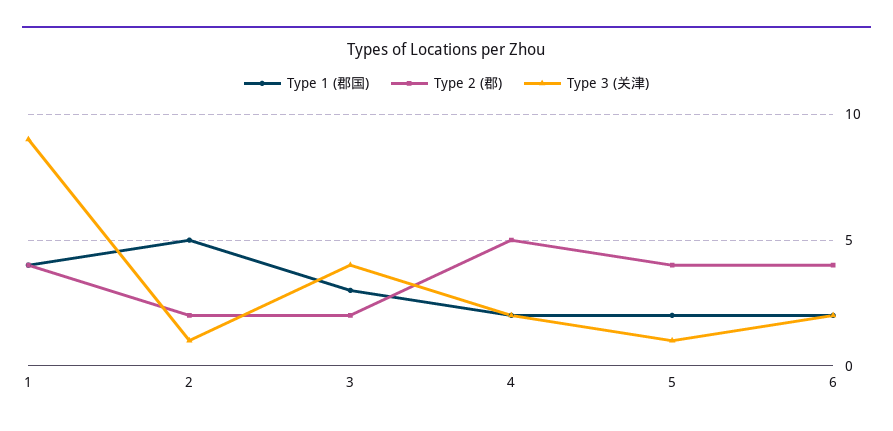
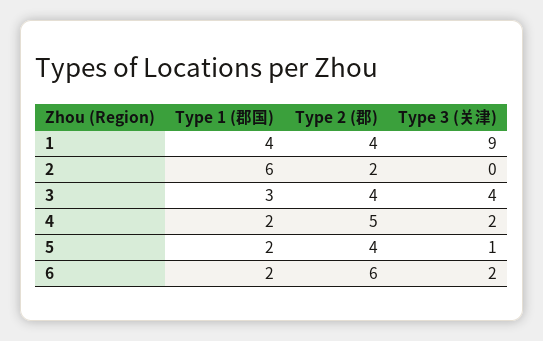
  {
    "Type 1 (郡国)": {
      "1": 4,
-     "2": 5,
+     "2": 6,
      "3": 3,
      "4": 2,
      "5": 2,
      "6": 2
    },
    "Type 2 (郡)": {
      "1": 4,
      "2": 2,
-     "3": 2,
+     "3": 4,
      "4": 5,
      "5": 4,
-     "6": 4
+     "6": 6
    },
    "Type 3 (关津)": {
      "1": 9,
-     "2": 1,
+     "2": 0,
      "3": 4,
      "4": 2,
      "5": 1,
      "6": 2
    }
  }

